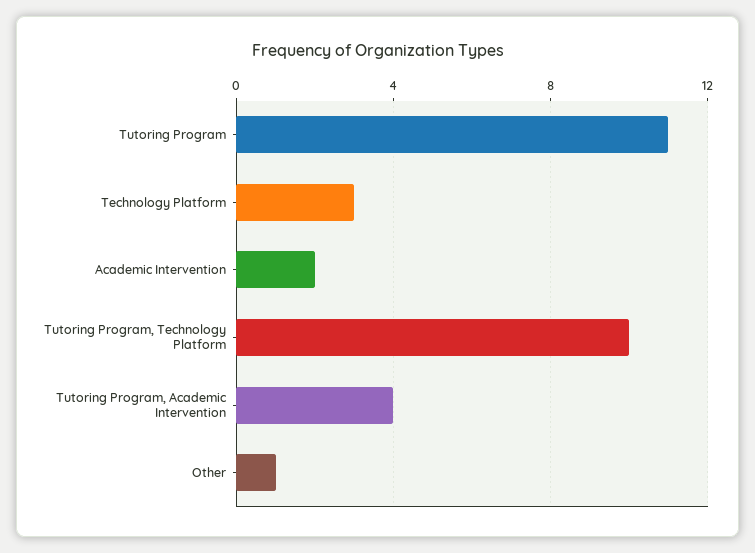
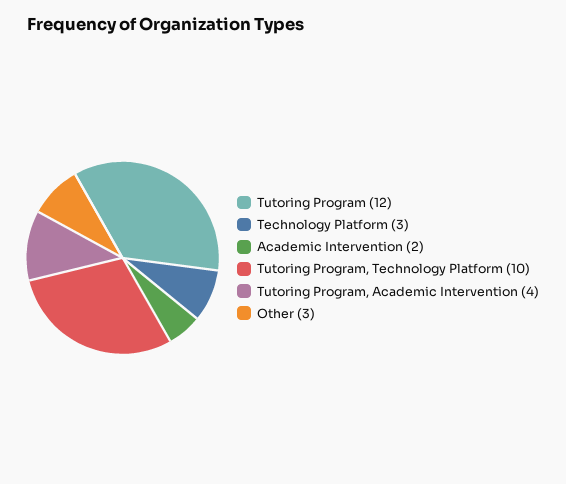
  {
-   "Tutoring Program": 11,
+   "Tutoring Program": 12,
    "Technology Platform": 3,
    "Academic Intervention": 2,
    "Tutoring Program, Technology Platform": 10,
    "Tutoring Program, Academic Intervention": 4,
-   "Other": 1
+   "Other": 3
  }

